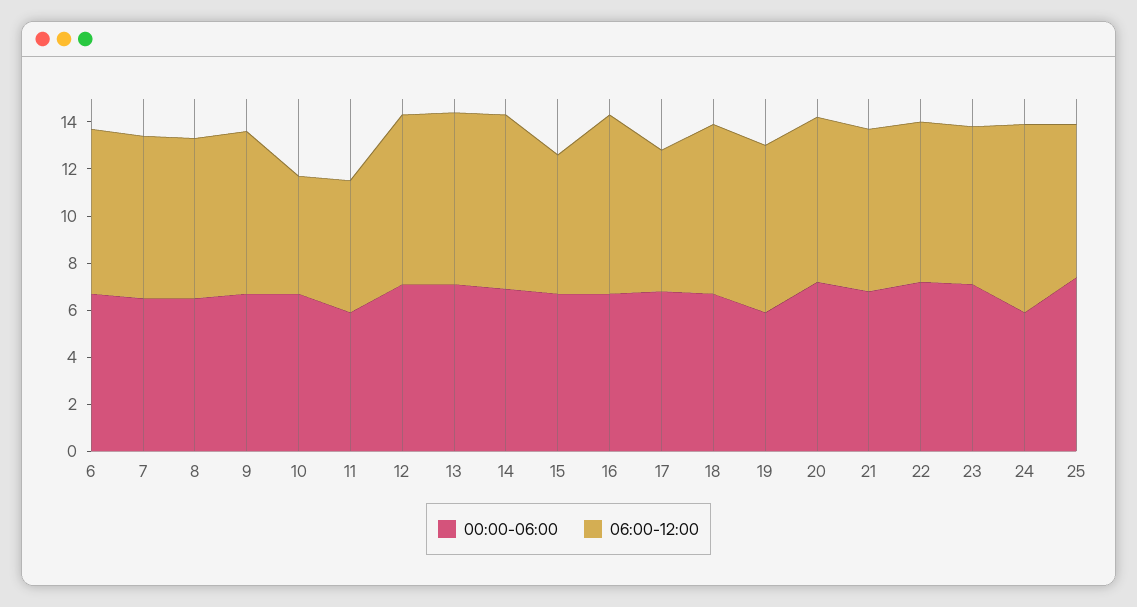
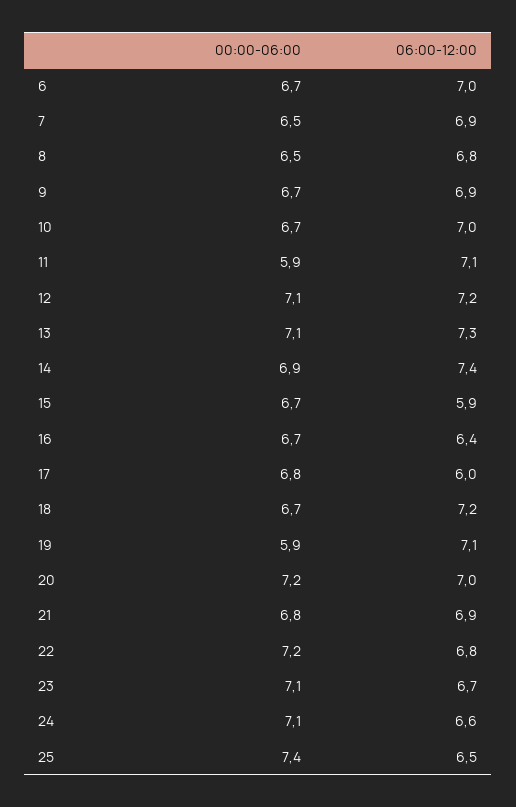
  {
    "00:00-06:00": {
      "6": 6.7,
      "7": 6.5,
      "8": 6.5,
      "9": 6.7,
      "10": 6.7,
      "11": 5.9,
      "12": 7.1,
      "13": 7.1,
      "14": 6.9,
      "15": 6.7,
      "16": 6.7,
      "17": 6.8,
      "18": 6.7,
      "19": 5.9,
      "20": 7.2,
      "21": 6.8,
      "22": 7.2,
      "23": 7.1,
-     "24": 6,
+     "24": 7.1,
      "25": 7.4
    },
    "06:00-12:00": {
      "6": 7,
      "7": 6.9,
      "8": 6.8,
      "9": 6.9,
-     "10": 5,
+     "10": 7,
-     "11": 5.5,
+     "11": 7.1,
      "12": 7.2,
      "13": 7.3,
      "14": 7.4,
      "15": 5.9,
-     "16": 7.5,
+     "16": 6.4,
      "17": 6,
      "18": 7.2,
      "19": 7.1,
      "20": 7,
      "21": 6.9,
      "22": 6.8,
      "23": 6.7,
-     "24": 8,
+     "24": 6.6,
      "25": 6.5
    }
  }

